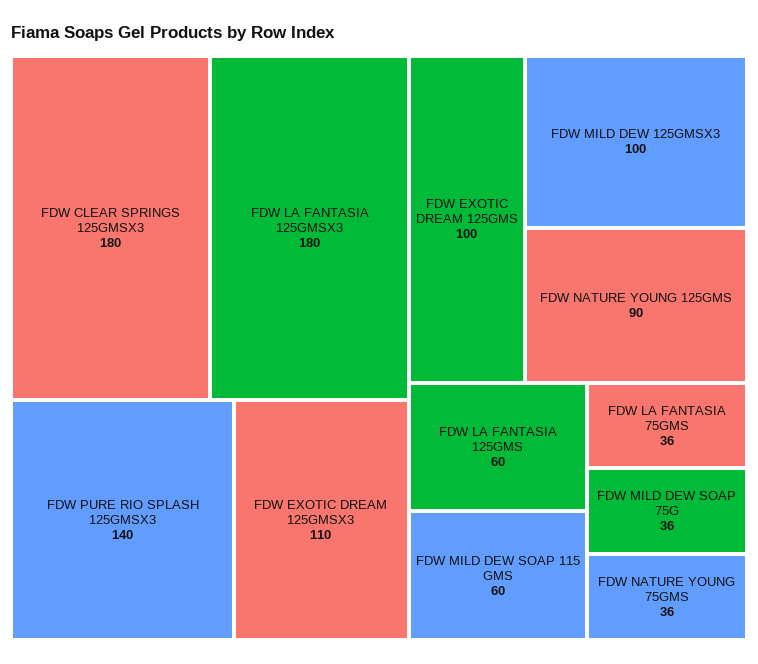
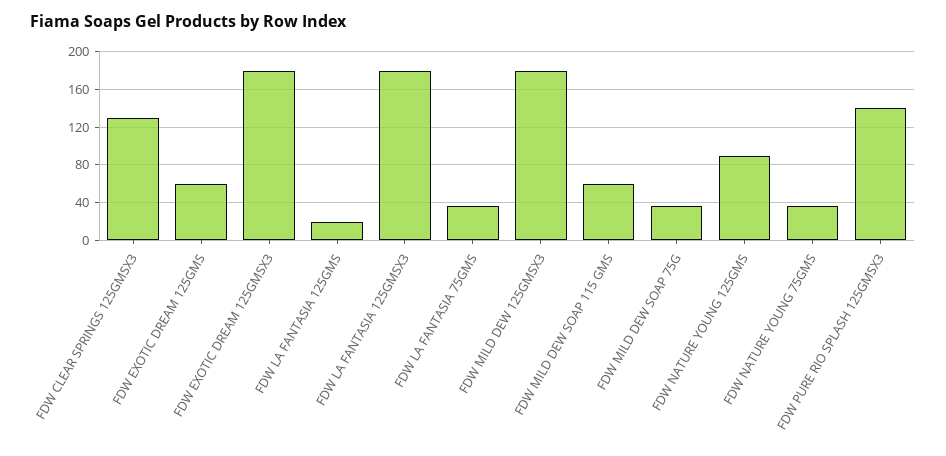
  {
-   "FDW CLEAR SPRINGS 125GMSX3": 180,
+   "FDW CLEAR SPRINGS 125GMSX3": 130,
    "FDW LA FANTASIA 125GMSX3": 180,
    "FDW PURE RIO SPLASH 125GMSX3": 140,
-   "FDW EXOTIC DREAM 125GMSX3": 110,
+   "FDW EXOTIC DREAM 125GMSX3": 180,
-   "FDW EXOTIC DREAM 125GMS": 100,
+   "FDW EXOTIC DREAM 125GMS": 60,
-   "FDW MILD DEW 125GMSX3": 100,
+   "FDW MILD DEW 125GMSX3": 180,
    "FDW NATURE YOUNG 125GMS": 90,
-   "FDW LA FANTASIA 125GMS": 60,
+   "FDW LA FANTASIA 125GMS": 20,
    "FDW MILD DEW SOAP 115 GMS": 60,
    "FDW LA FANTASIA 75GMS": 36,
    "FDW MILD DEW SOAP 75G": 36,
    "FDW NATURE YOUNG 75GMS": 36
  }

